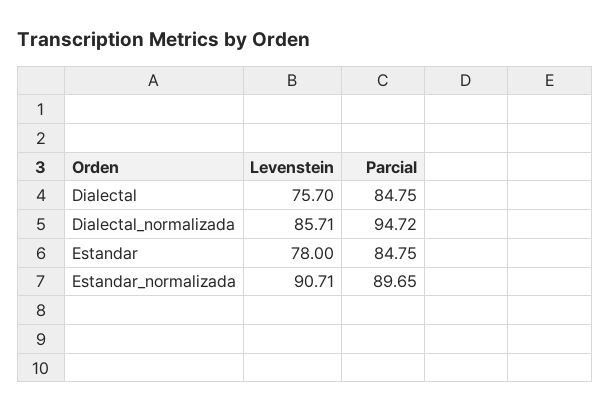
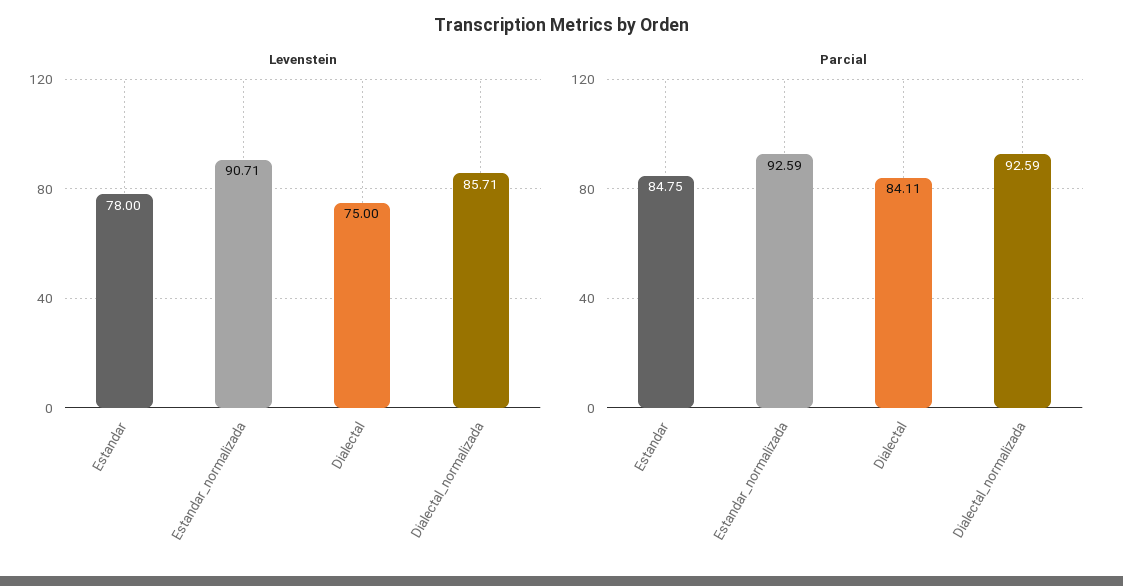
  {
    "Levenstein": {
-     "Dialectal": 75.7,
+     "Dialectal": 75,
      "Dialectal_normalizada": 85.71,
      "Estandar": 78,
      "Estandar_normalizada": 90.71
    },
    "Parcial": {
-     "Dialectal": 84.75,
+     "Dialectal": 84.11,
-     "Dialectal_normalizada": 94.72,
+     "Dialectal_normalizada": 92.59,
      "Estandar": 84.75,
-     "Estandar_normalizada": 89.65
+     "Estandar_normalizada": 92.59
    }
  }

